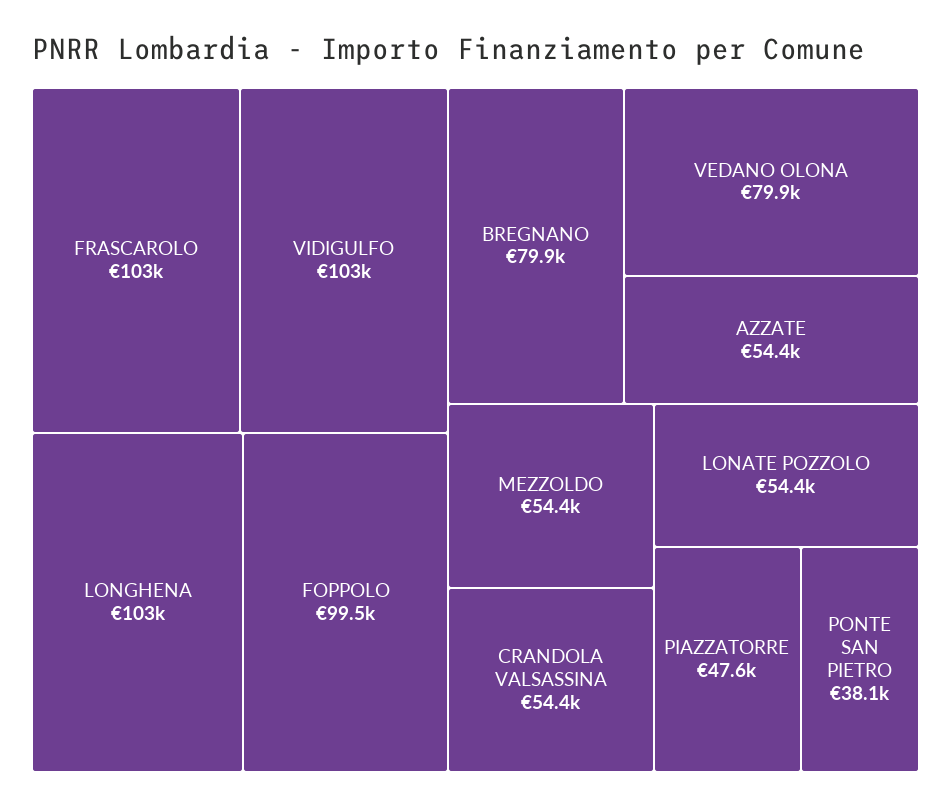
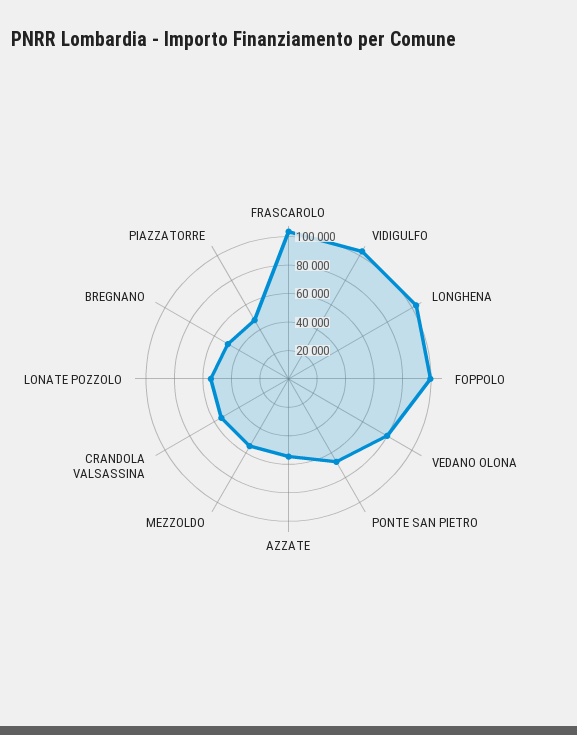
  {
    "FRASCAROLO": 103000,
    "VIDIGULFO": 103000,
    "LONGHENA": 103000,
    "FOPPOLO": 99500,
-   "BREGNANO": 79900,
+   "BREGNANO": 50000,
    "VEDANO OLONA": 79900,
    "AZZATE": 54400,
    "MEZZOLDO": 54400,
    "CRANDOLA VALSASSINA": 54400,
    "LONATE POZZOLO": 54400,
    "PIAZZATORRE": 47600,
-   "PONTE SAN PIETRO": 38100
+   "PONTE SAN PIETRO": 70000
  }

